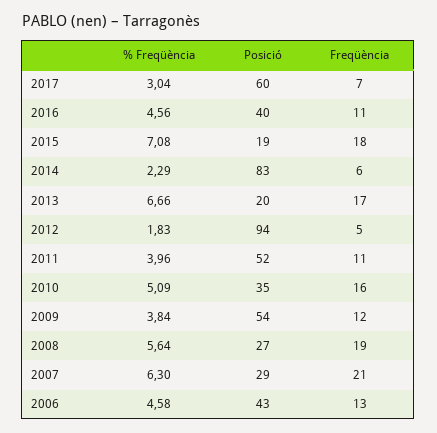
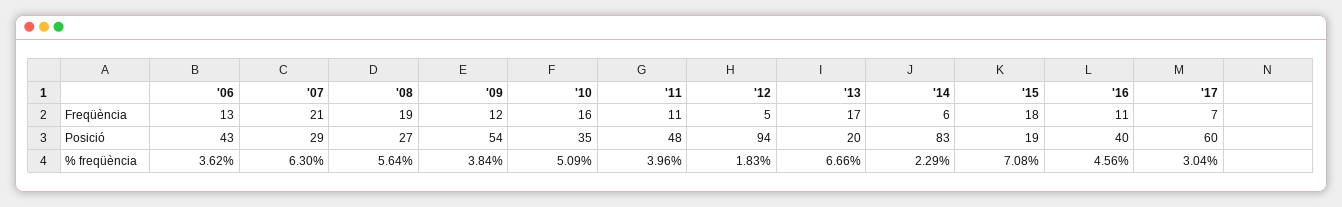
  {
    "% Freqüència": {
      "2017": 3.04,
      "2016": 4.56,
      "2015": 7.08,
      "2014": 2.29,
      "2013": 6.66,
      "2012": 1.83,
      "2011": 3.96,
      "2010": 5.09,
      "2009": 3.84,
      "2008": 5.64,
      "2007": 6.3,
-     "2006": 4.58
+     "2006": 3.62
    },
    "Posició": {
      "2017": 60,
      "2016": 40,
      "2015": 19,
      "2014": 83,
      "2013": 20,
      "2012": 94,
-     "2011": 52,
+     "2011": 48,
      "2010": 35,
      "2009": 54,
      "2008": 27,
      "2007": 29,
      "2006": 43
    },
    "Freqüència": {
      "2017": 7,
      "2016": 11,
      "2015": 18,
      "2014": 6,
      "2013": 17,
      "2012": 5,
      "2011": 11,
      "2010": 16,
      "2009": 12,
      "2008": 19,
      "2007": 21,
      "2006": 13
    }
  }

